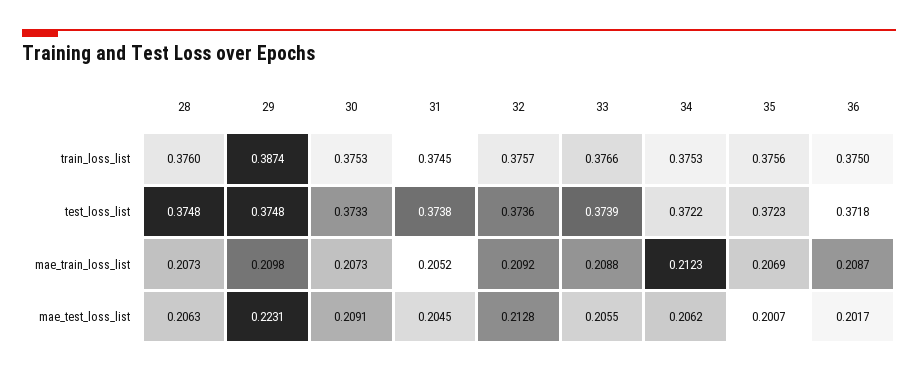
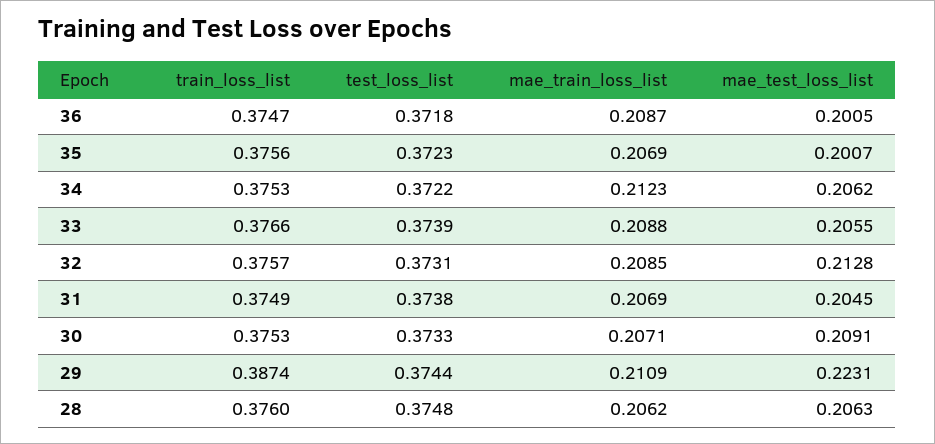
  {
    "28": {
      "train_loss_list": 0.376,
      "test_loss_list": 0.3748,
-     "mae_train_loss_list": 0.2073,
+     "mae_train_loss_list": 0.2062,
      "mae_test_loss_list": 0.2063
    },
    "29": {
      "train_loss_list": 0.3874,
-     "test_loss_list": 0.3748,
+     "test_loss_list": 0.3744,
-     "mae_train_loss_list": 0.2098,
+     "mae_train_loss_list": 0.2109,
      "mae_test_loss_list": 0.2231
    },
    "30": {
      "train_loss_list": 0.3753,
      "test_loss_list": 0.3733,
-     "mae_train_loss_list": 0.2073,
+     "mae_train_loss_list": 0.2071,
      "mae_test_loss_list": 0.2091
    },
    "31": {
-     "train_loss_list": 0.3745,
+     "train_loss_list": 0.3749,
      "test_loss_list": 0.3738,
-     "mae_train_loss_list": 0.2052,
+     "mae_train_loss_list": 0.2069,
      "mae_test_loss_list": 0.2045
    },
    "32": {
      "train_loss_list": 0.3757,
-     "test_loss_list": 0.3736,
+     "test_loss_list": 0.3731,
-     "mae_train_loss_list": 0.2092,
+     "mae_train_loss_list": 0.2085,
      "mae_test_loss_list": 0.2128
    },
    "33": {
      "train_loss_list": 0.3766,
      "test_loss_list": 0.3739,
      "mae_train_loss_list": 0.2088,
      "mae_test_loss_list": 0.2055
    },
    "34": {
      "train_loss_list": 0.3753,
      "test_loss_list": 0.3722,
      "mae_train_loss_list": 0.2123,
      "mae_test_loss_list": 0.2062
    },
    "35": {
      "train_loss_list": 0.3756,
      "test_loss_list": 0.3723,
      "mae_train_loss_list": 0.2069,
      "mae_test_loss_list": 0.2007
    },
    "36": {
-     "train_loss_list": 0.375,
+     "train_loss_list": 0.3747,
      "test_loss_list": 0.3718,
      "mae_train_loss_list": 0.2087,
-     "mae_test_loss_list": 0.2017
+     "mae_test_loss_list": 0.2005
    }
  }

